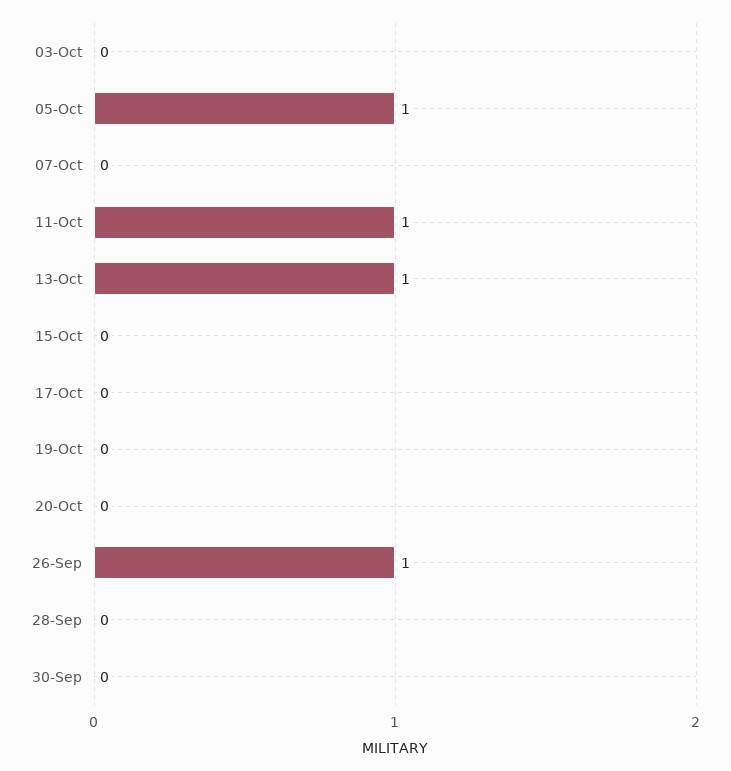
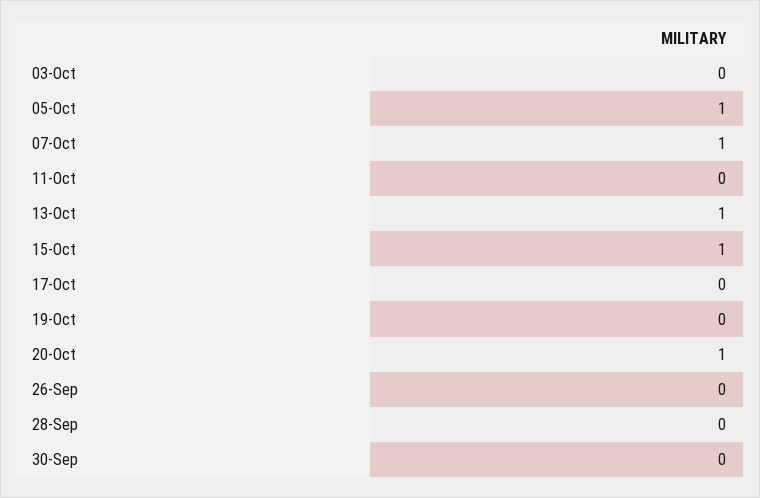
  {
    "03-Oct": 0,
    "05-Oct": 1,
-   "07-Oct": 0,
+   "07-Oct": 1,
-   "11-Oct": 1,
+   "11-Oct": 0,
    "13-Oct": 1,
-   "15-Oct": 0,
+   "15-Oct": 1,
    "17-Oct": 0,
    "19-Oct": 0,
-   "20-Oct": 0,
+   "20-Oct": 1,
-   "26-Sep": 1,
+   "26-Sep": 0,
    "28-Sep": 0,
    "30-Sep": 0
  }

